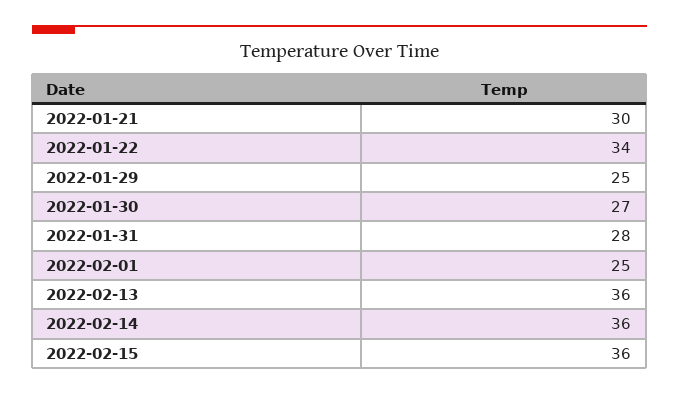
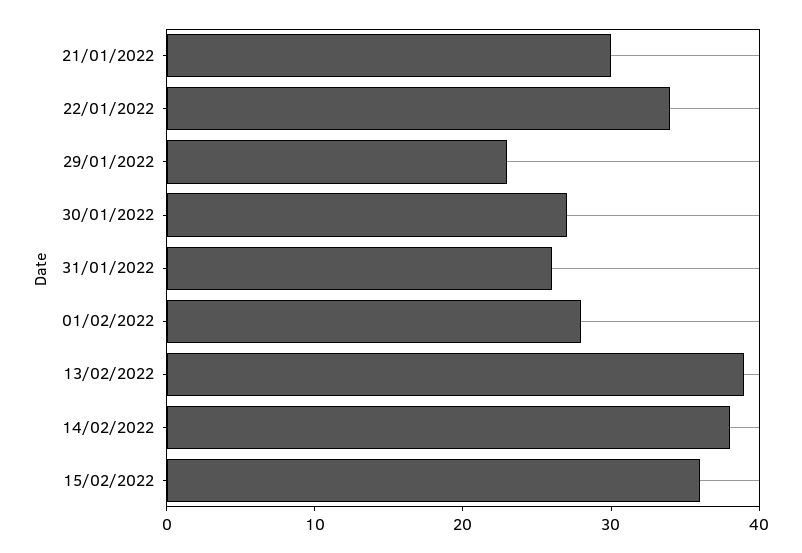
  {
    "2022-01-21": 30,
    "2022-01-22": 34,
-   "2022-01-29": 25,
+   "2022-01-29": 23,
    "2022-01-30": 27,
-   "2022-01-31": 28,
+   "2022-01-31": 26,
-   "2022-02-01": 25,
+   "2022-02-01": 28,
-   "2022-02-13": 36,
+   "2022-02-13": 39,
-   "2022-02-14": 36,
+   "2022-02-14": 38,
    "2022-02-15": 36
  }

